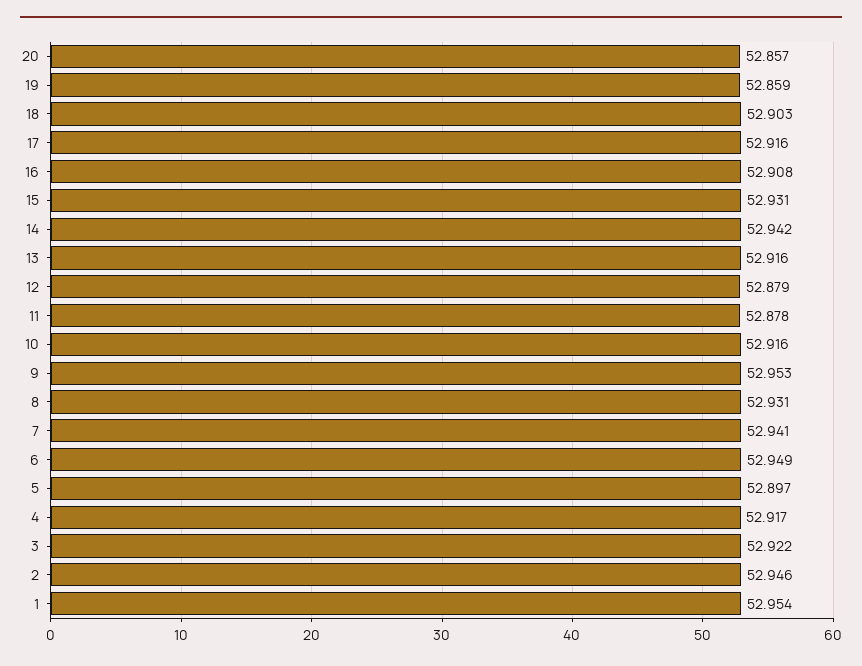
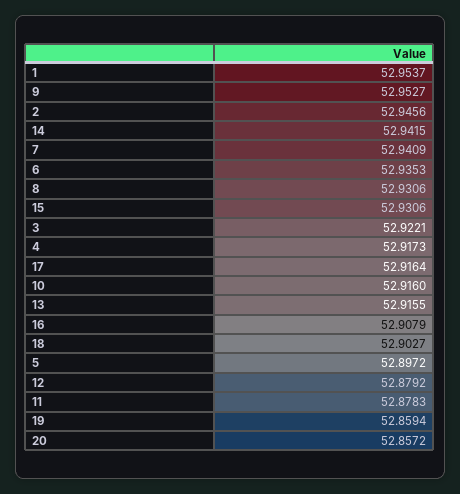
  {
    "20": 52.8572,
    "19": 52.8594,
    "18": 52.9027,
    "17": 52.9164,
    "16": 52.9079,
    "15": 52.9306,
    "14": 52.9415,
    "13": 52.9155,
    "12": 52.8792,
    "11": 52.8783,
    "10": 52.916,
    "9": 52.9527,
    "8": 52.9306,
    "7": 52.9409,
-   "6": 52.949,
+   "6": 52.9353,
    "5": 52.8972,
    "4": 52.9173,
    "3": 52.9221,
    "2": 52.9456,
    "1": 52.9537
  }

